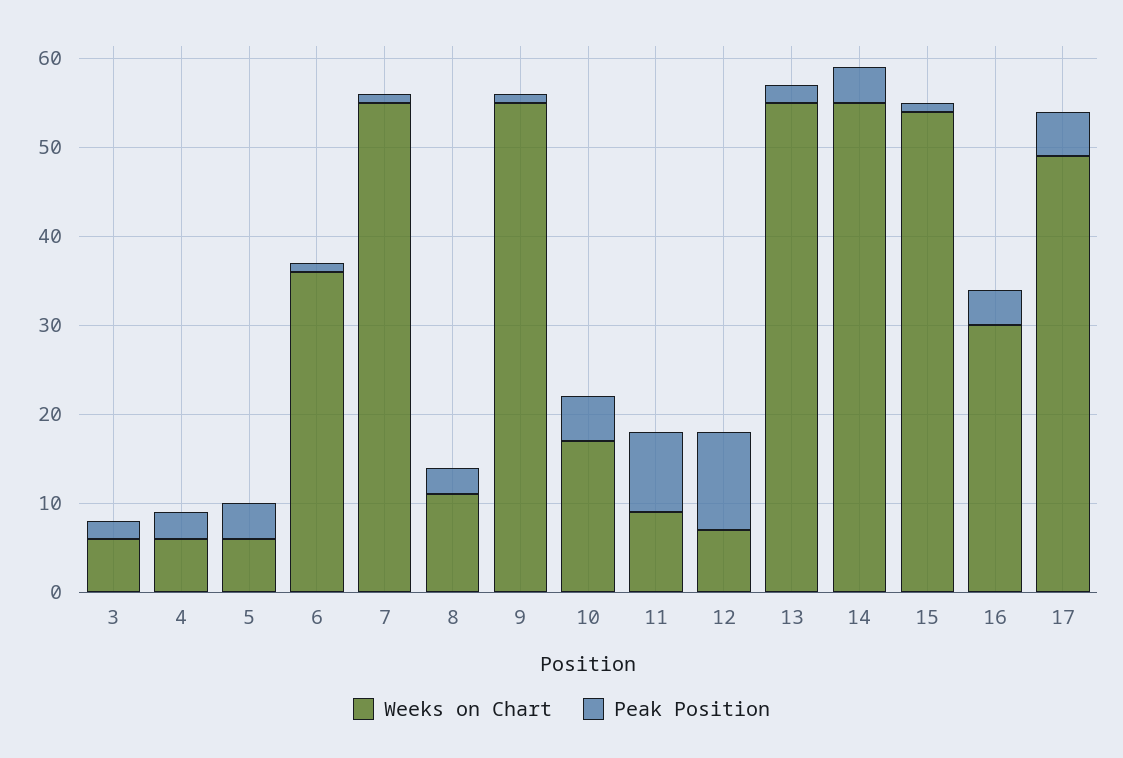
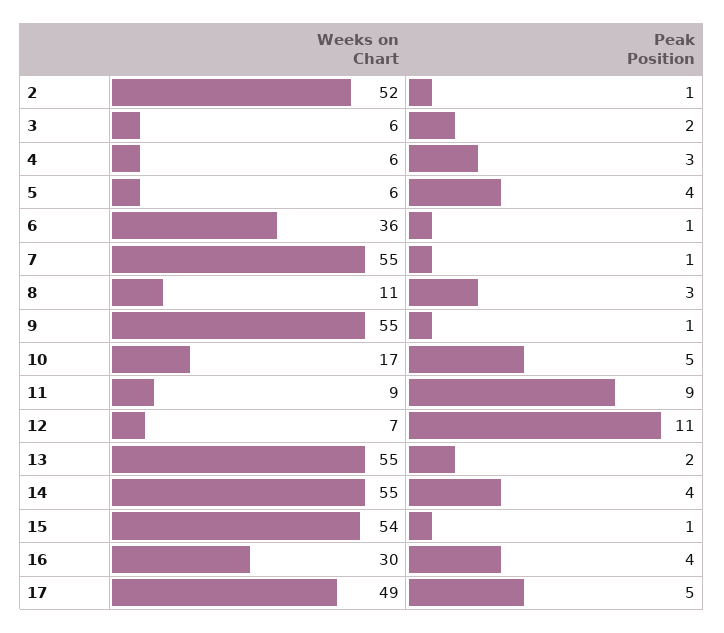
  {
    "Weeks on Chart": {
      "3": 6,
      "4": 6,
      "5": 6,
      "6": 36,
      "7": 55,
      "8": 11,
      "9": 55,
      "10": 17,
      "11": 9,
      "12": 7,
      "13": 55,
      "14": 55,
      "15": 54,
      "16": 30,
-     "17": 49
+     "17": 49,
+     "2": 52
    },
    "Peak Position": {
      "3": 2,
      "4": 3,
      "5": 4,
      "6": 1,
      "7": 1,
      "8": 3,
      "9": 1,
      "10": 5,
      "11": 9,
      "12": 11,
      "13": 2,
      "14": 4,
      "15": 1,
      "16": 4,
-     "17": 5
+     "17": 5,
+     "2": 1
    }
  }

